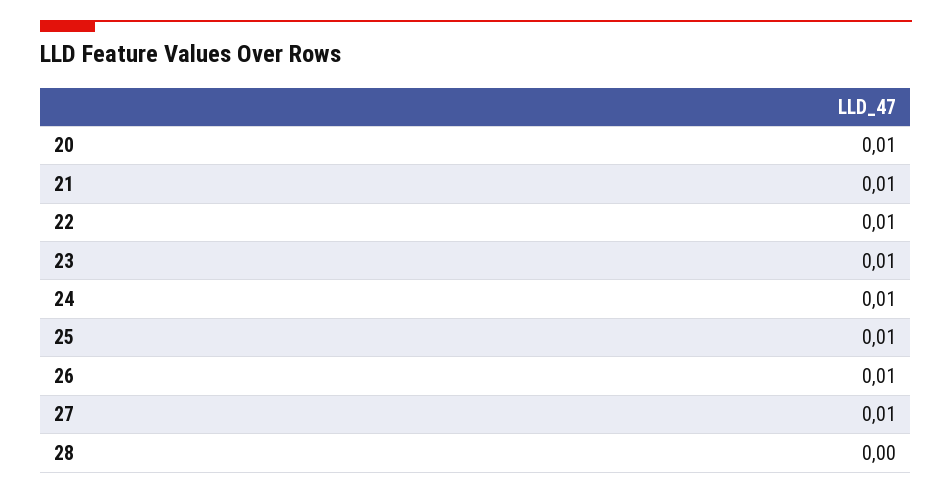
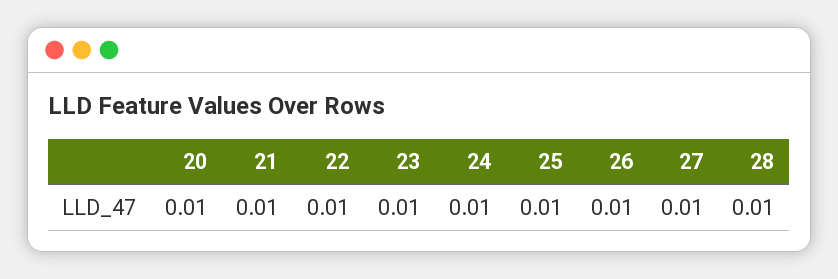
  {
    "20": 0.01,
    "21": 0.01,
    "22": 0.01,
    "23": 0.01,
    "24": 0.01,
    "25": 0.01,
    "26": 0.01,
    "27": 0.01,
-   "28": 0
+   "28": 0.01
  }

